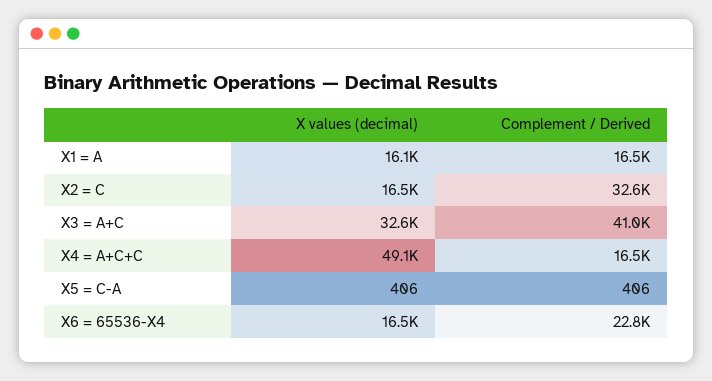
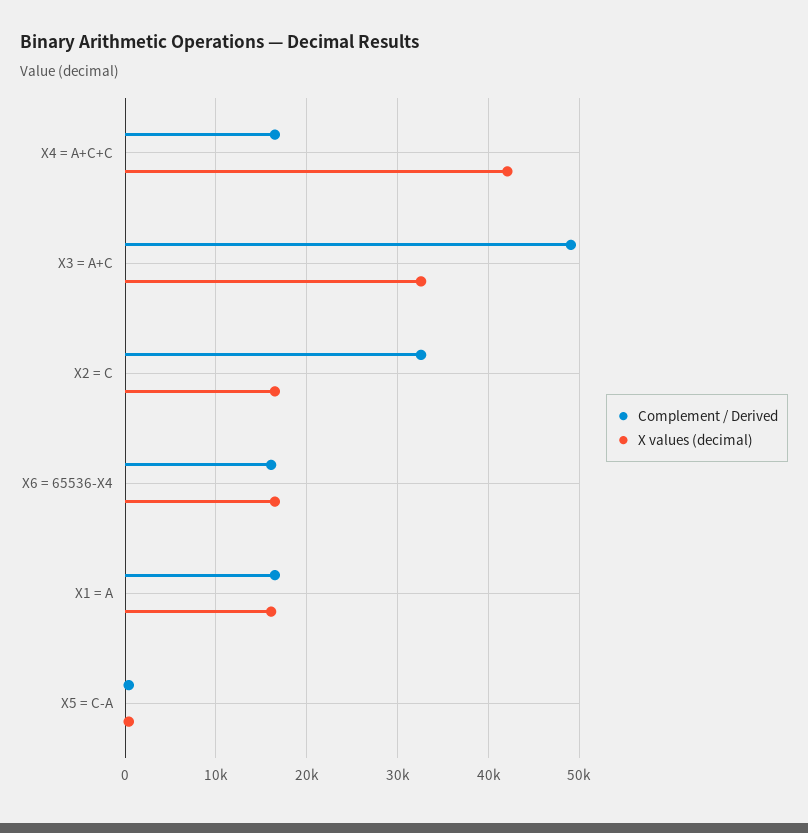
  {
    "X values (decimal)": {
      "X1 = A": 16100,
      "X2 = C": 16500,
      "X3 = A+C": 32600,
-     "X4 = A+C+C": 49100,
+     "X4 = A+C+C": 42000,
      "X5 = C-A": 406,
      "X6 = 65536-X4": 16500
    },
    "Complement / Derived": {
      "X1 = A": 16500,
      "X2 = C": 32600,
-     "X3 = A+C": 41000,
+     "X3 = A+C": 49000,
      "X4 = A+C+C": 16500,
      "X5 = C-A": 406,
-     "X6 = 65536-X4": 22800
+     "X6 = 65536-X4": 16000
    }
  }

